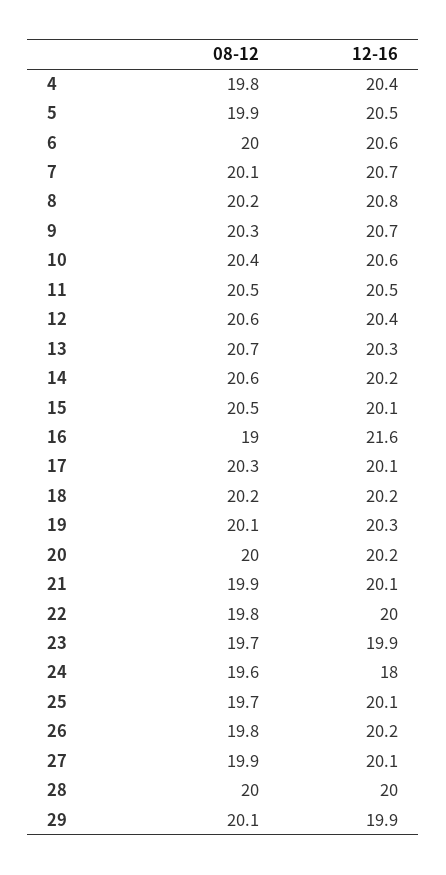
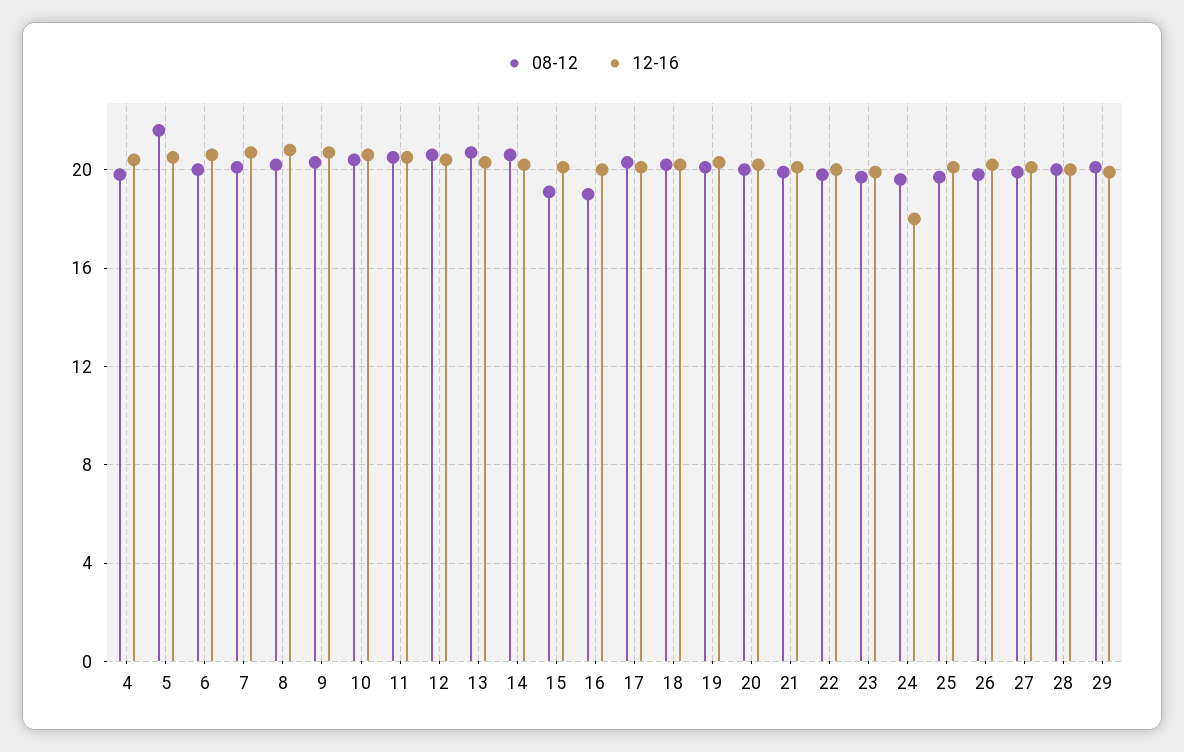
  {
    "08-12": {
      "4": 19.8,
-     "5": 19.9,
+     "5": 21.5,
      "6": 20,
      "7": 20.1,
      "8": 20.2,
      "9": 20.3,
      "10": 20.4,
      "11": 20.5,
      "12": 20.6,
      "13": 20.7,
      "14": 20.6,
-     "15": 20.5,
+     "15": 19,
      "16": 19,
      "17": 20.3,
      "18": 20.2,
      "19": 20.1,
      "20": 20,
      "21": 19.9,
      "22": 19.8,
      "23": 19.7,
      "24": 19.6,
      "25": 19.7,
      "26": 19.8,
      "27": 19.9,
      "28": 20,
      "29": 20.1
    },
    "12-16": {
      "4": 20.4,
      "5": 20.5,
      "6": 20.6,
      "7": 20.7,
      "8": 20.8,
      "9": 20.7,
      "10": 20.6,
      "11": 20.5,
      "12": 20.4,
      "13": 20.3,
      "14": 20.2,
      "15": 20.1,
-     "16": 21.6,
+     "16": 20,
      "17": 20.1,
      "18": 20.2,
      "19": 20.3,
      "20": 20.2,
      "21": 20.1,
      "22": 20,
      "23": 19.9,
      "24": 18,
      "25": 20.1,
      "26": 20.2,
      "27": 20.1,
      "28": 20,
      "29": 19.9
    }
  }

